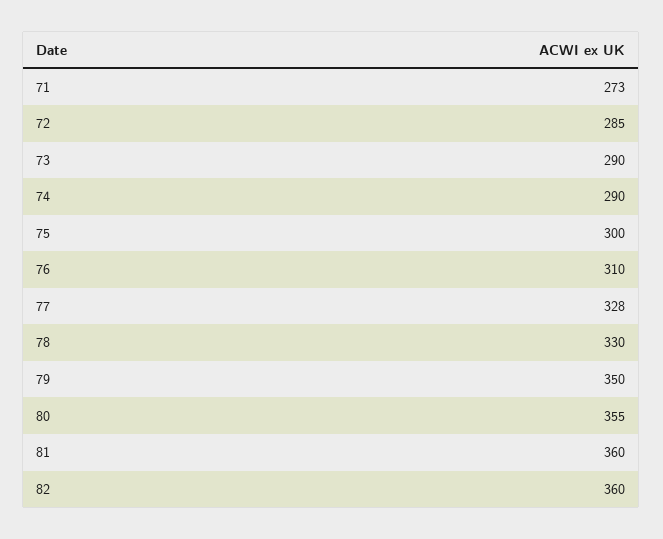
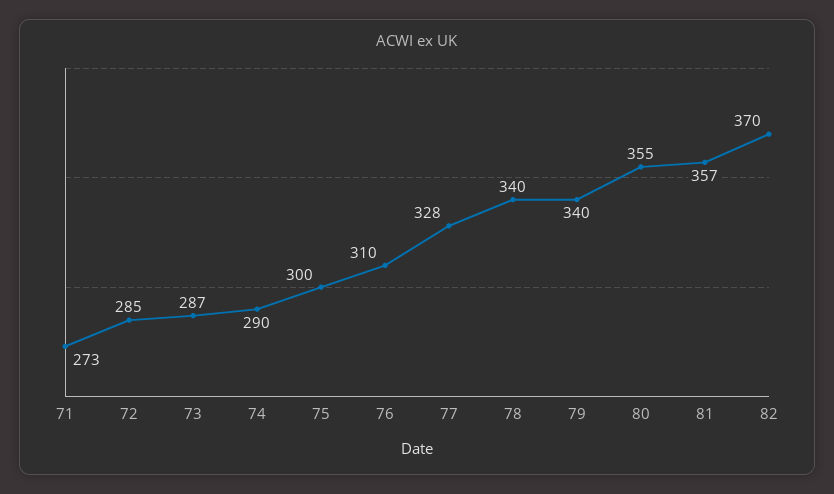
  {
    "71": 273,
    "72": 285,
-   "73": 290,
+   "73": 287,
    "74": 290,
    "75": 300,
    "76": 310,
    "77": 328,
-   "78": 330,
+   "78": 340,
-   "79": 350,
+   "79": 340,
    "80": 355,
-   "81": 360,
+   "81": 357,
-   "82": 360
+   "82": 370
  }

